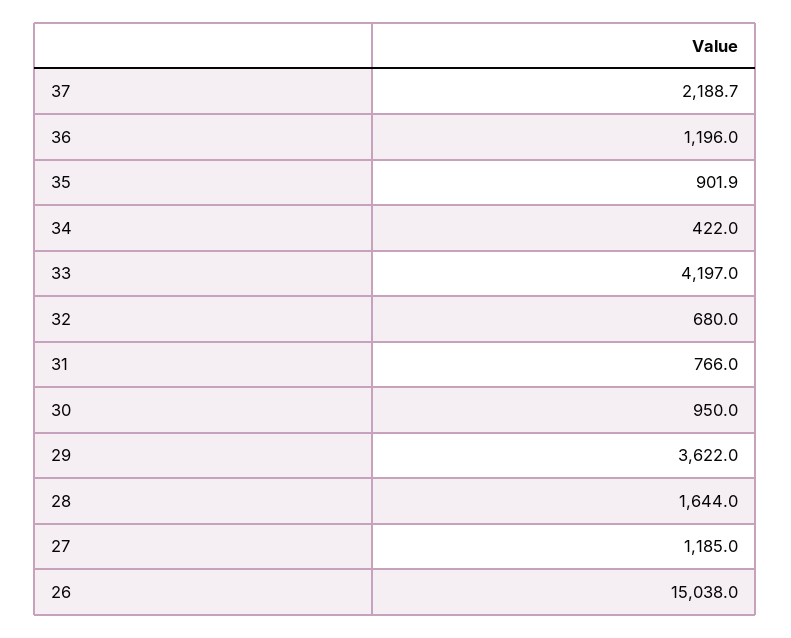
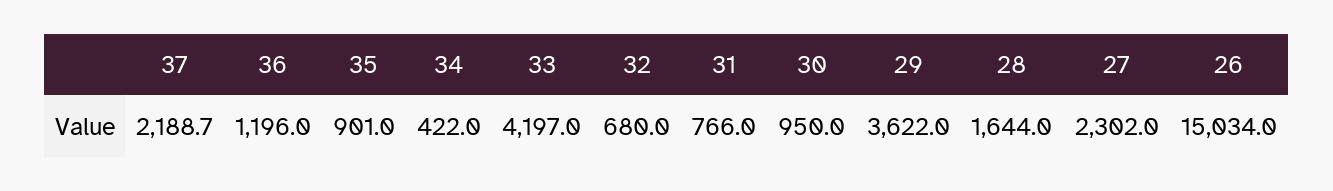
  {
    "37": 2188.7,
    "36": 1196,
-   "35": 901.9,
+   "35": 901,
    "34": 422,
    "33": 4197,
    "32": 680,
    "31": 766,
    "30": 950,
    "29": 3622,
    "28": 1644,
-   "27": 1185,
+   "27": 2302,
-   "26": 15038
+   "26": 15034
  }

